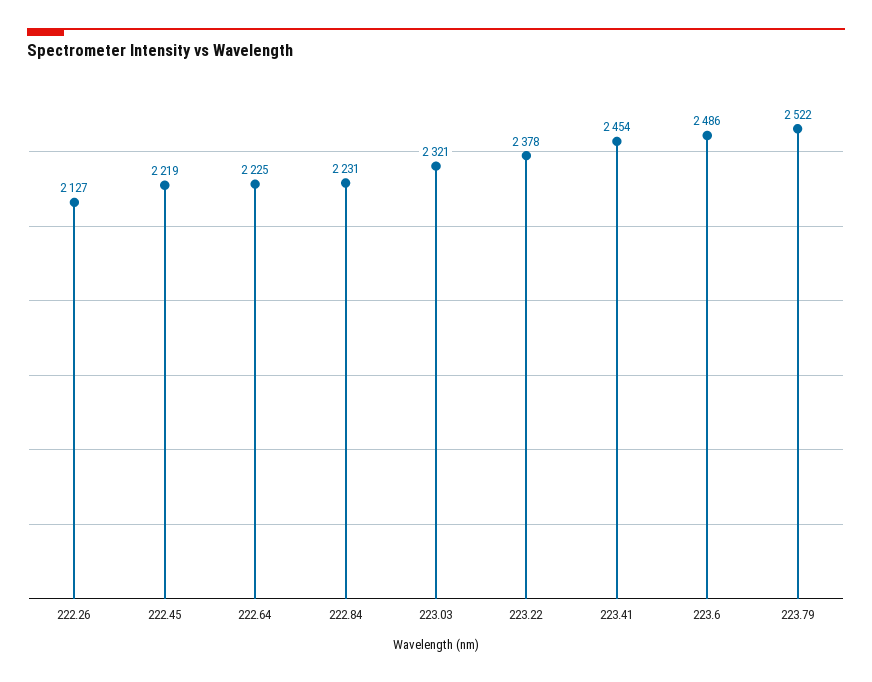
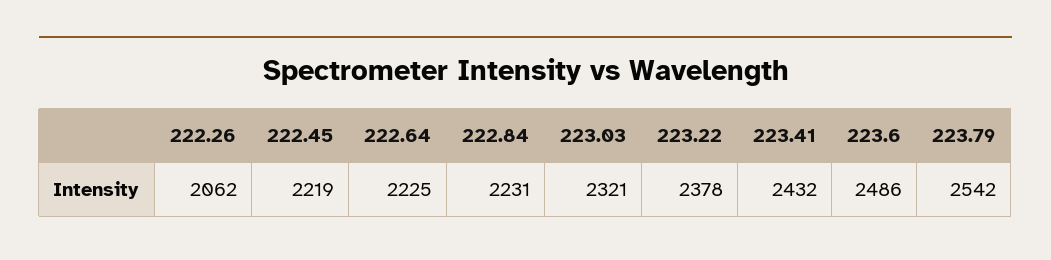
  {
-   "222.26": 2127,
+   "222.26": 2062,
    "222.45": 2219,
    "222.64": 2225,
    "222.84": 2231,
    "223.03": 2321,
    "223.22": 2378,
-   "223.41": 2454,
+   "223.41": 2432,
    "223.6": 2486,
-   "223.79": 2522
+   "223.79": 2542
  }

